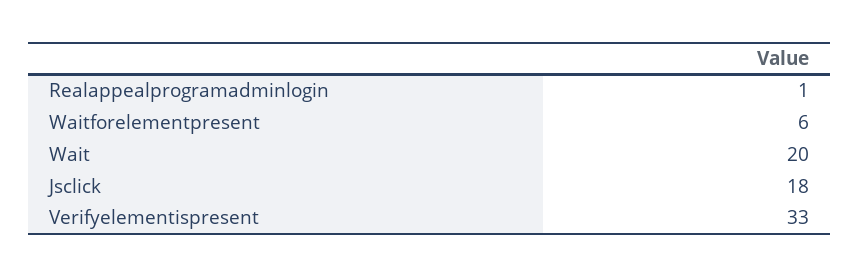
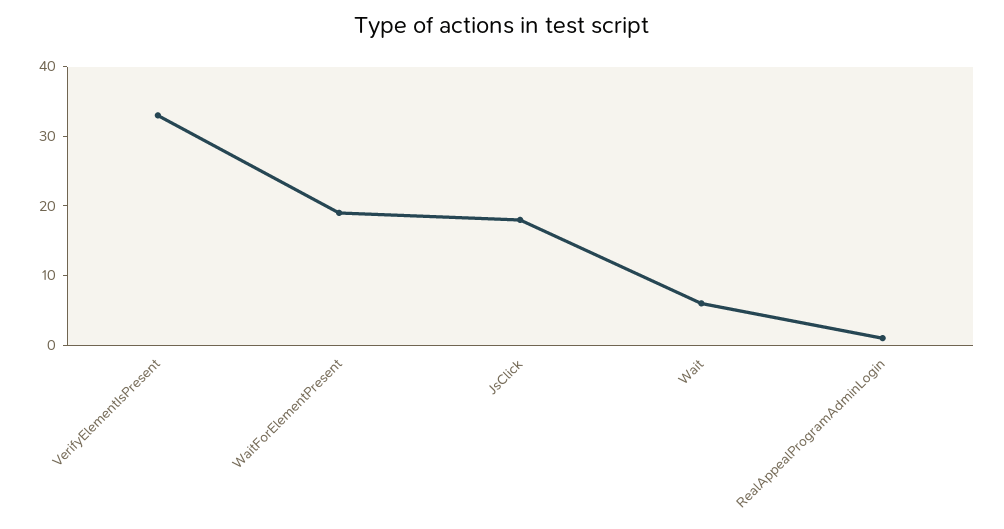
  {
    "Realappealprogramadminlogin": 1,
-   "Waitforelementpresent": 6,
+   "Waitforelementpresent": 20,
-   "Wait": 20,
+   "Wait": 5,
    "Jsclick": 18,
    "Verifyelementispresent": 33
  }

